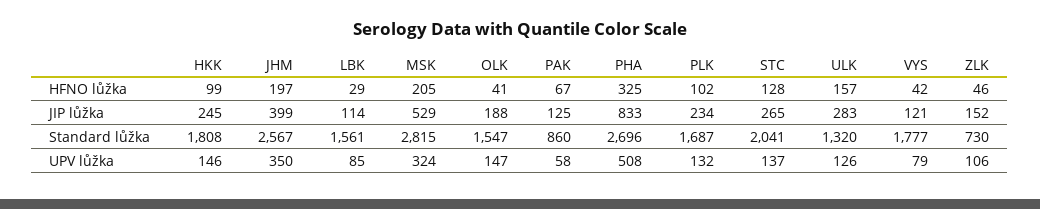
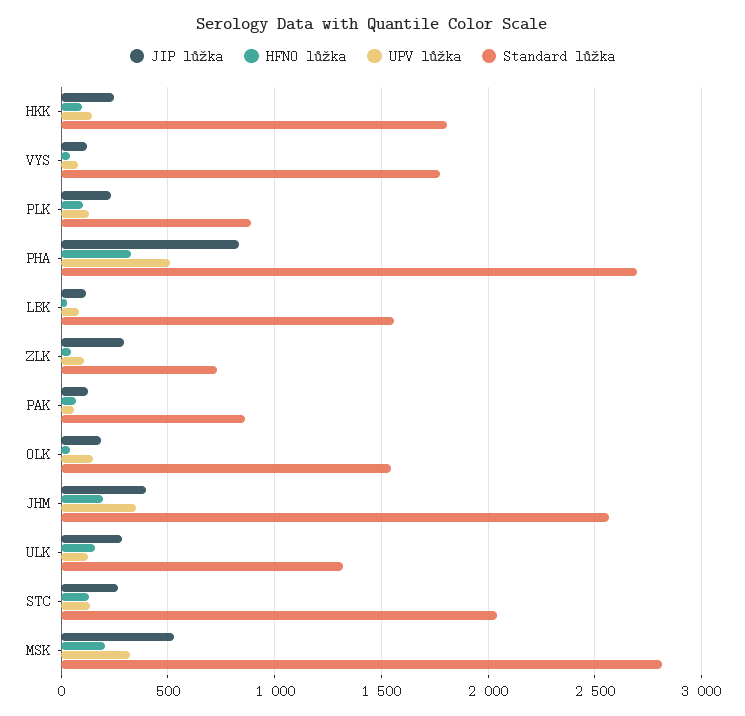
  {
    "HFNO lůžka": {
      "HKK": 99,
      "JHM": 197,
      "LBK": 29,
      "MSK": 205,
      "OLK": 41,
      "PAK": 67,
      "PHA": 325,
      "PLK": 102,
      "STC": 128,
      "ULK": 157,
      "VYS": 42,
      "ZLK": 46
    },
    "JIP lůžka": {
      "HKK": 245,
      "JHM": 399,
      "LBK": 114,
      "MSK": 529,
      "OLK": 188,
      "PAK": 125,
      "PHA": 833,
      "PLK": 234,
      "STC": 265,
      "ULK": 283,
      "VYS": 121,
-     "ZLK": 152
+     "ZLK": 300
    },
    "Standard lůžka": {
      "HKK": 1808,
      "JHM": 2567,
      "LBK": 1561,
      "MSK": 2815,
      "OLK": 1547,
      "PAK": 860,
      "PHA": 2696,
-     "PLK": 1687,
+     "PLK": 900,
      "STC": 2041,
      "ULK": 1320,
      "VYS": 1777,
      "ZLK": 730
    },
    "UPV lůžka": {
      "HKK": 146,
      "JHM": 350,
      "LBK": 85,
      "MSK": 324,
      "OLK": 147,
      "PAK": 58,
      "PHA": 508,
      "PLK": 132,
      "STC": 137,
      "ULK": 126,
      "VYS": 79,
      "ZLK": 106
    }
  }

